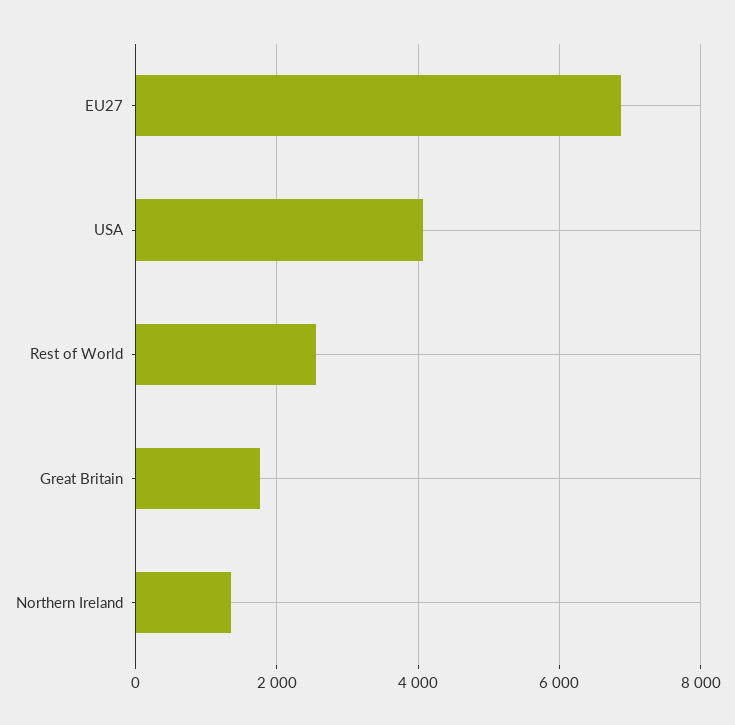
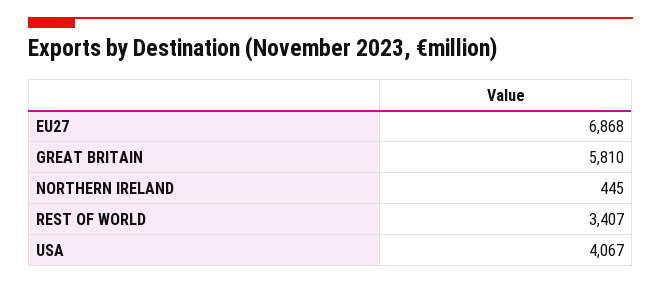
  {
    "EU27": 6868,
    "USA": 4067,
-   "Rest of World": 2600,
+   "Rest of World": 3407,
-   "Great Britain": 1800,
+   "Great Britain": 5810,
-   "Northern Ireland": 1400
+   "Northern Ireland": 445
  }

